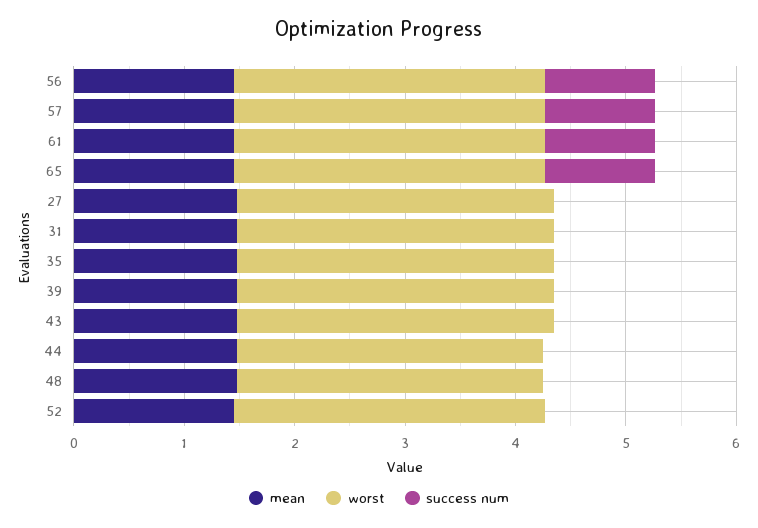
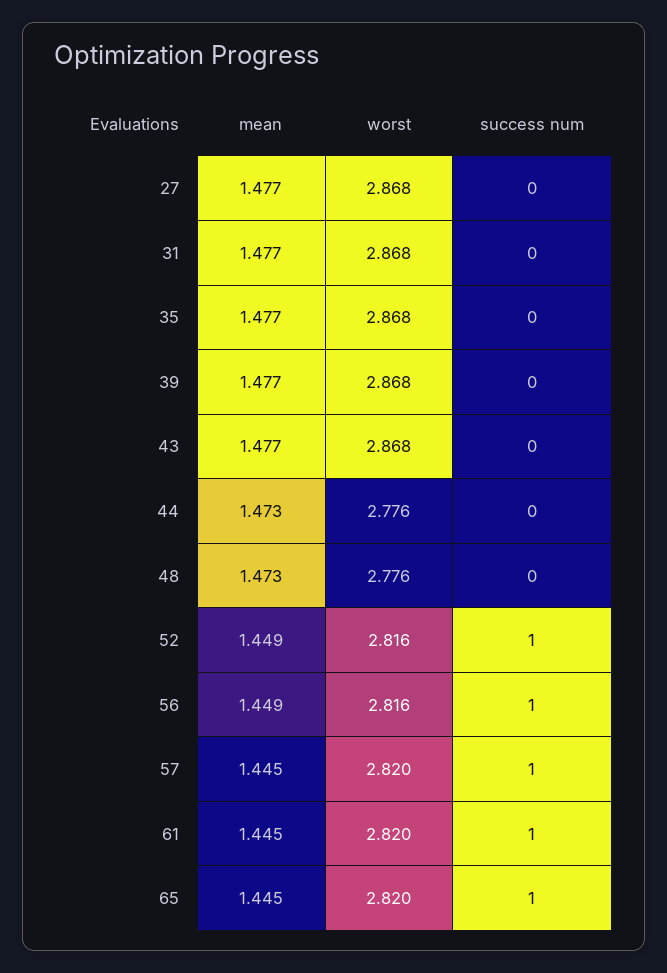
  {
    "mean": {
      "56": 1.449,
      "57": 1.445,
      "61": 1.445,
      "65": 1.445,
      "27": 1.477,
      "31": 1.477,
      "35": 1.477,
      "39": 1.477,
      "43": 1.477,
      "44": 1.473,
      "48": 1.473,
      "52": 1.449
    },
    "worst": {
      "56": 2.816,
      "57": 2.82,
      "61": 2.82,
      "65": 2.82,
      "27": 2.868,
      "31": 2.868,
      "35": 2.868,
      "39": 2.868,
      "43": 2.868,
      "44": 2.776,
      "48": 2.776,
      "52": 2.816
    },
    "success num": {
      "56": 1,
      "57": 1,
      "61": 1,
      "65": 1,
      "27": 0,
      "31": 0,
      "35": 0,
      "39": 0,
      "43": 0,
      "44": 0,
      "48": 0,
-     "52": 0
+     "52": 1
    }
  }

